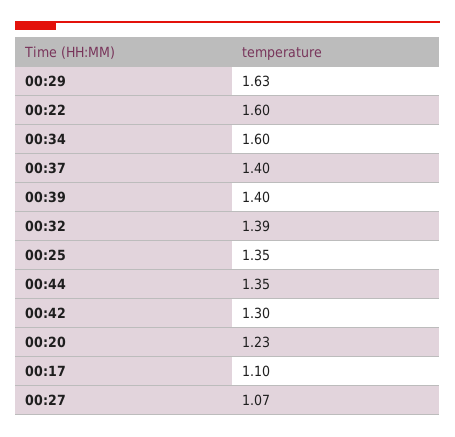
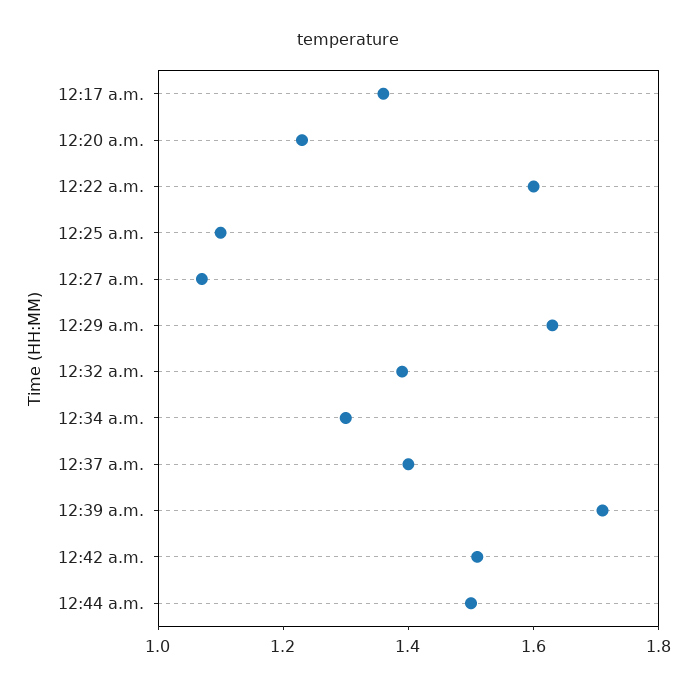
  {
    "00:29": 1.63,
    "00:22": 1.6,
-   "00:34": 1.6,
+   "00:34": 1.3,
    "00:37": 1.4,
-   "00:39": 1.4,
+   "00:39": 1.7,
    "00:32": 1.39,
-   "00:25": 1.35,
+   "00:25": 1.1,
-   "00:44": 1.35,
+   "00:44": 1.5,
-   "00:42": 1.3,
+   "00:42": 1.5,
    "00:20": 1.23,
-   "00:17": 1.1,
+   "00:17": 1.35,
    "00:27": 1.07
  }

